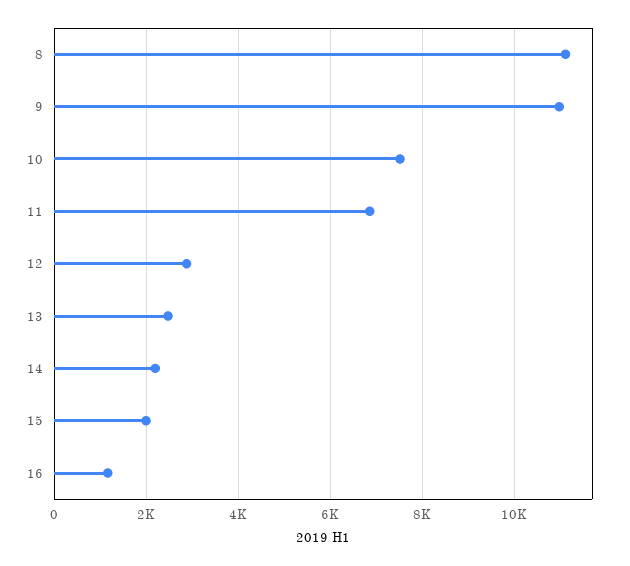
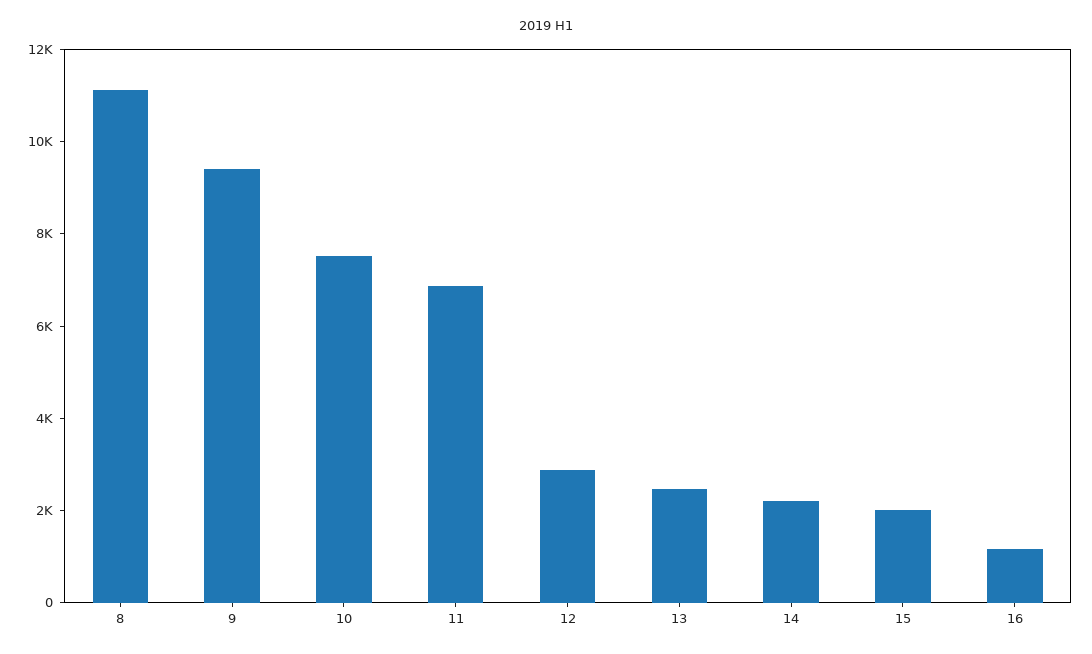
  {
    "8": 11200,
-   "9": 11000,
+   "9": 9500,
    "10": 7600,
    "11": 6800,
    "12": 2800,
    "13": 2400,
    "14": 2200,
    "15": 2000,
    "16": 1200
  }

